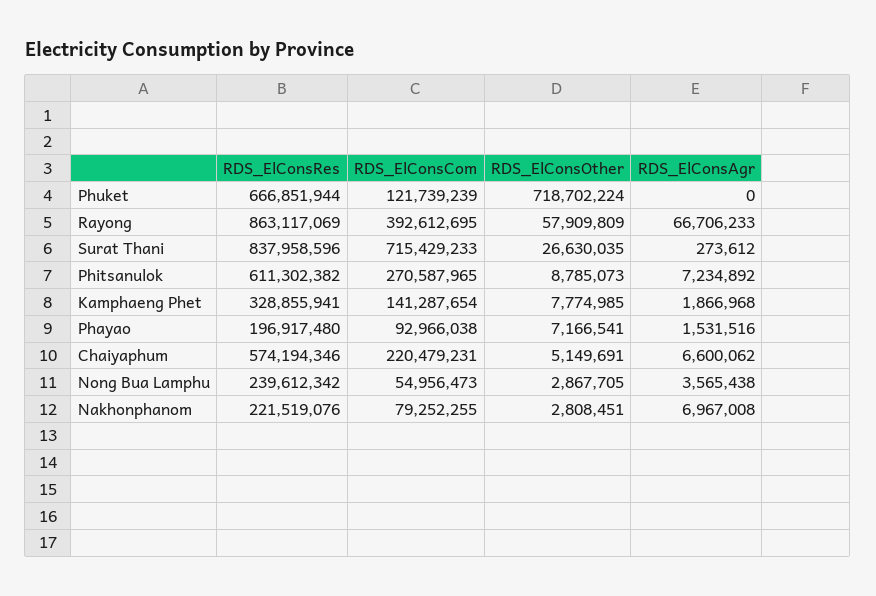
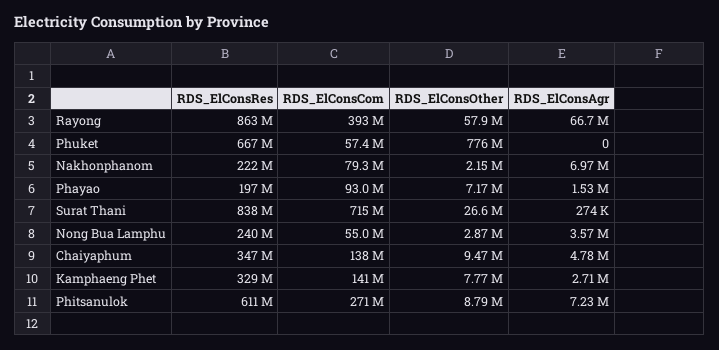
  {
    "RDS_ElConsRes": {
      "Phuket": 666851944,
      "Rayong": 863117069,
      "Surat Thani": 837958596,
      "Phitsanulok": 611302382,
      "Kamphaeng Phet": 328855941,
      "Phayao": 196917480,
-     "Chaiyaphum": 574194346,
+     "Chaiyaphum": 347000000,
      "Nong Bua Lamphu": 239612342,
      "Nakhonphanom": 221519076
    },
    "RDS_ElConsCom": {
-     "Phuket": 121739239,
+     "Phuket": 57400000,
      "Rayong": 392612695,
      "Surat Thani": 715429233,
      "Phitsanulok": 270587965,
      "Kamphaeng Phet": 141287654,
      "Phayao": 92966038,
-     "Chaiyaphum": 220479231,
+     "Chaiyaphum": 138000000,
      "Nong Bua Lamphu": 54956473,
      "Nakhonphanom": 79252255
    },
    "RDS_ElConsOther": {
-     "Phuket": 718702224,
+     "Phuket": 776000000,
      "Rayong": 57909809,
      "Surat Thani": 26630035,
      "Phitsanulok": 8785073,
      "Kamphaeng Phet": 7774985,
      "Phayao": 7166541,
-     "Chaiyaphum": 5149691,
+     "Chaiyaphum": 9470000,
      "Nong Bua Lamphu": 2867705,
-     "Nakhonphanom": 2808451
+     "Nakhonphanom": 2150000
    },
    "RDS_ElConsAgr": {
      "Phuket": 0,
      "Rayong": 66706233,
      "Surat Thani": 273612,
      "Phitsanulok": 7234892,
-     "Kamphaeng Phet": 1866968,
+     "Kamphaeng Phet": 2710000,
      "Phayao": 1531516,
-     "Chaiyaphum": 6600062,
+     "Chaiyaphum": 4780000,
      "Nong Bua Lamphu": 3565438,
      "Nakhonphanom": 6967008
    }
  }

